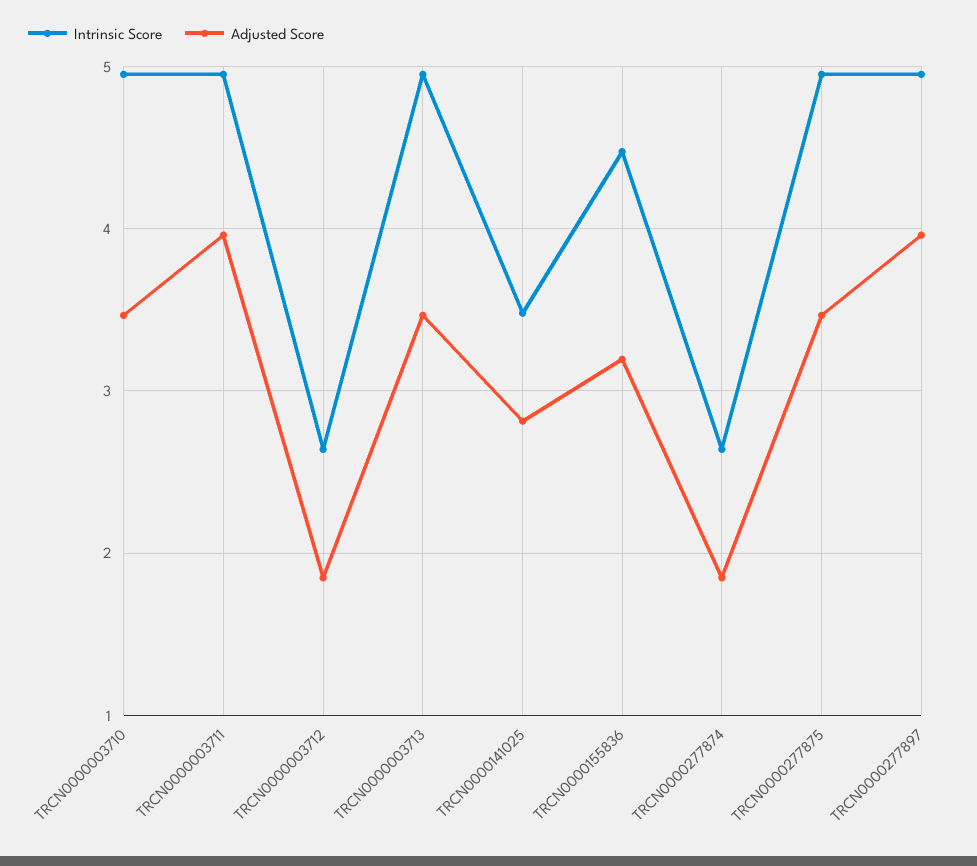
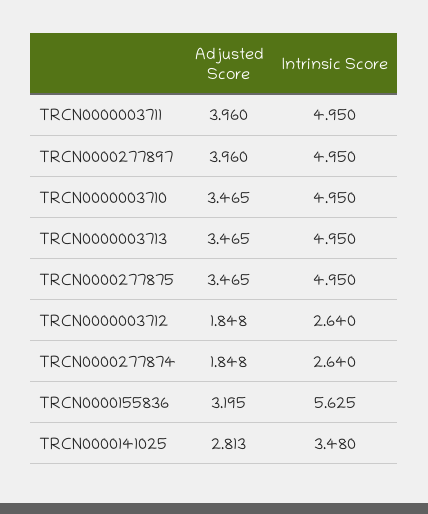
  {
    "Intrinsic Score": {
      "TRCN0000003710": 4.95,
      "TRCN0000003711": 4.95,
      "TRCN0000003712": 2.64,
      "TRCN0000003713": 4.95,
      "TRCN0000141025": 3.48,
-     "TRCN0000155836": 4.5,
+     "TRCN0000155836": 5.625,
      "TRCN0000277874": 2.64,
      "TRCN0000277875": 4.95,
      "TRCN0000277897": 4.95
    },
    "Adjusted Score": {
      "TRCN0000003710": 3.465,
      "TRCN0000003711": 3.96,
      "TRCN0000003712": 1.848,
      "TRCN0000003713": 3.465,
      "TRCN0000141025": 2.813,
      "TRCN0000155836": 3.195,
      "TRCN0000277874": 1.848,
      "TRCN0000277875": 3.465,
      "TRCN0000277897": 3.96
    }
  }

